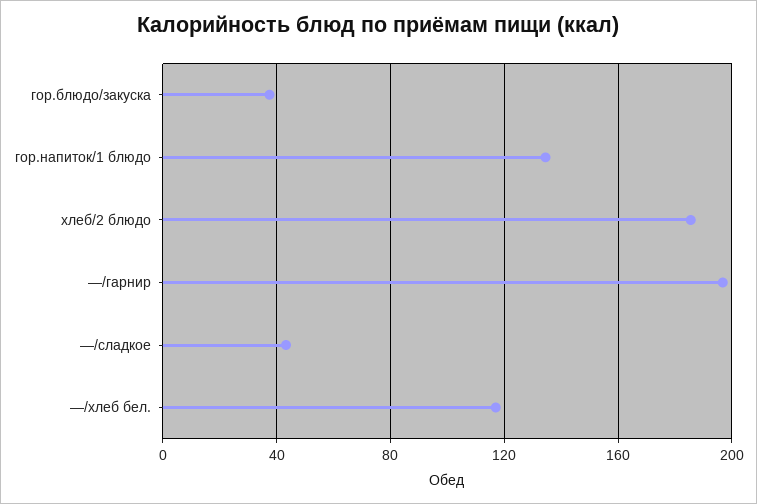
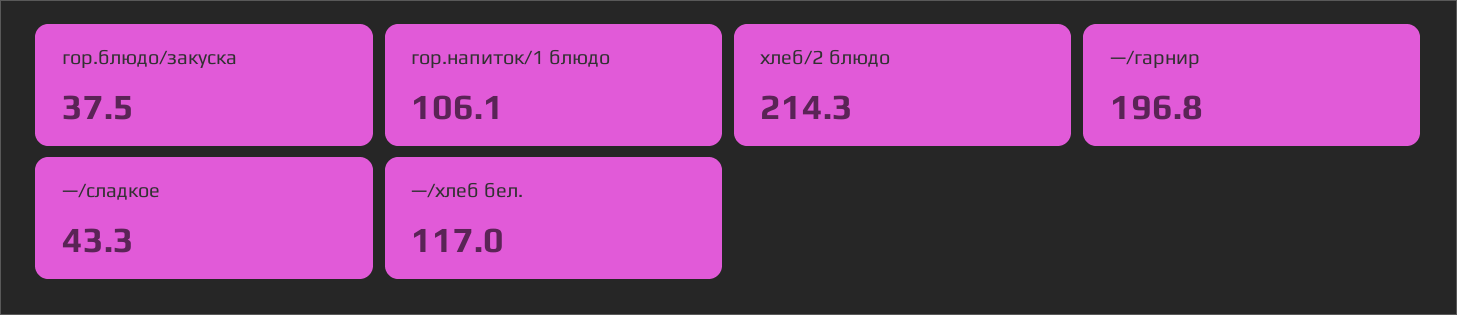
  {
    "гор.блюдо/закуска": 37.5,
-   "гор.напиток/1 блюдо": 135,
+   "гор.напиток/1 блюдо": 106.1,
-   "хлеб/2 блюдо": 185,
+   "хлеб/2 блюдо": 214.3,
    "—/гарнир": 196.8,
    "—/сладкое": 43.3,
    "—/хлеб бел.": 117
  }

